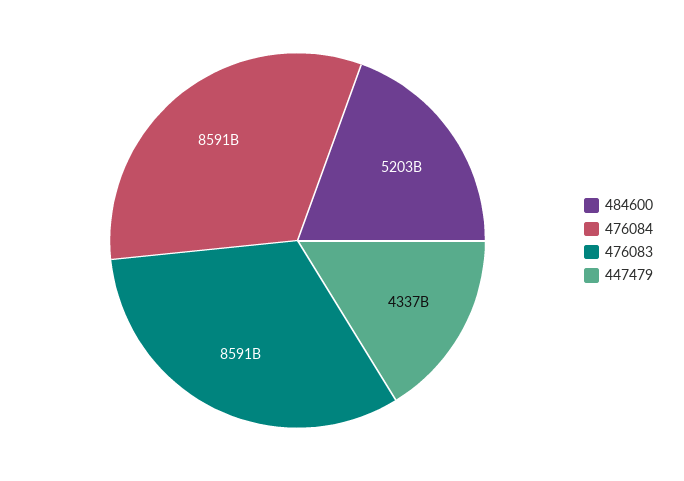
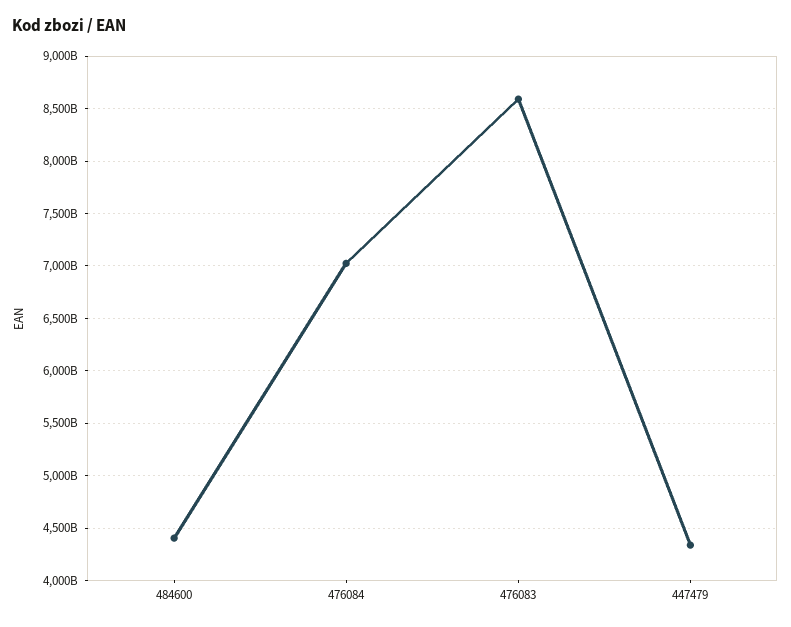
  {
-   "484600": 5203000000000,
+   "484600": 4400000000000,
-   "476084": 8591000000000,
+   "476084": 7000000000000,
    "476083": 8591000000000,
    "447479": 4337000000000
  }

